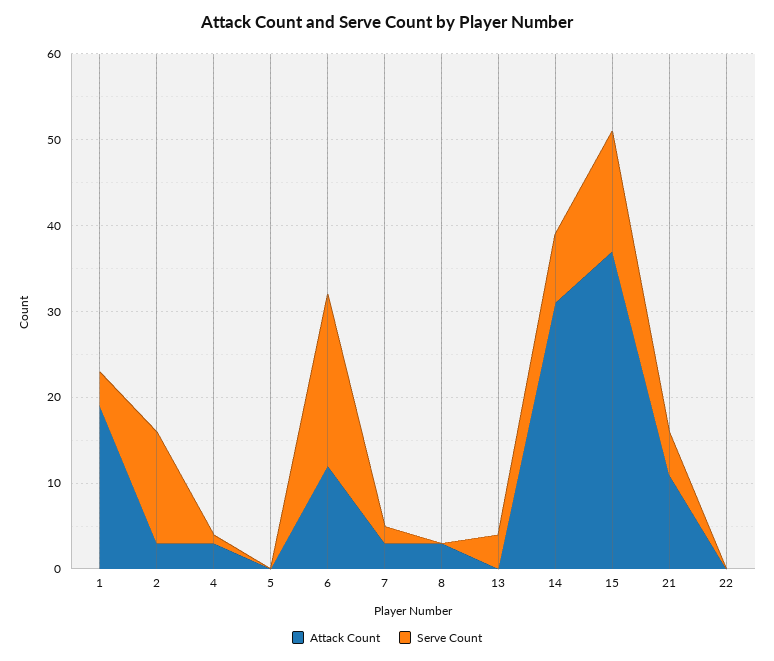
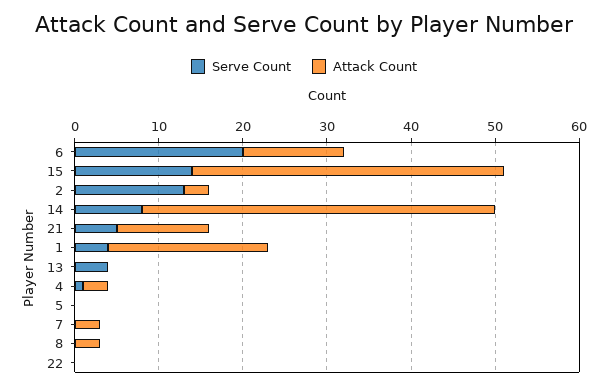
  {
    "Attack Count": {
      "1": 19,
      "2": 3,
      "4": 3,
      "5": 0,
      "6": 12,
      "7": 3,
      "8": 3,
      "13": 0,
-     "14": 31,
+     "14": 42,
      "15": 37,
      "21": 11,
      "22": 0
    },
    "Serve Count": {
      "1": 4,
      "2": 13,
      "4": 1,
      "5": 0,
      "6": 20,
-     "7": 2,
+     "7": 0,
      "8": 0,
      "13": 4,
      "14": 8,
      "15": 14,
      "21": 5,
      "22": 0
    }
  }

